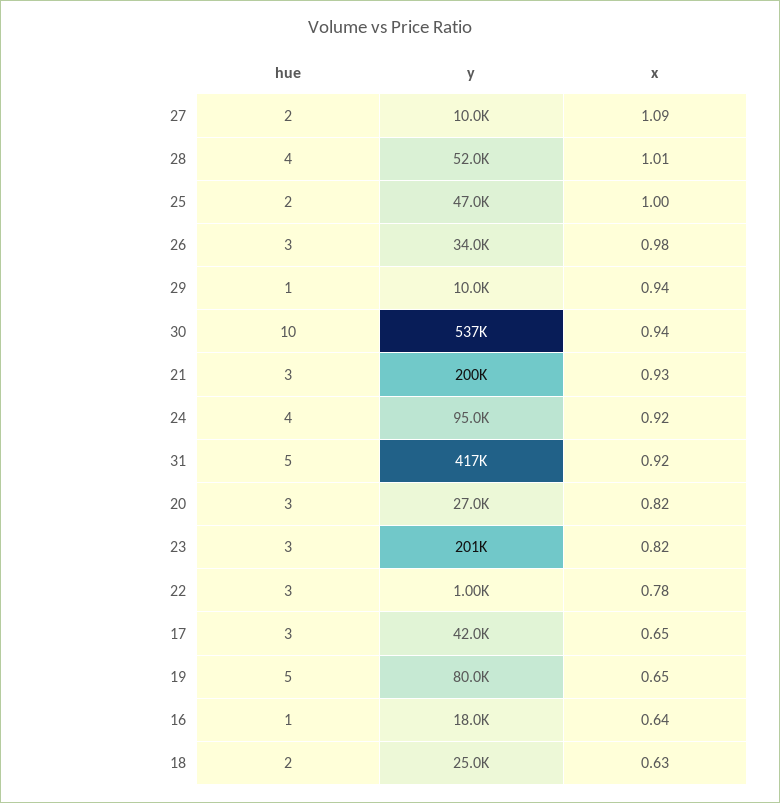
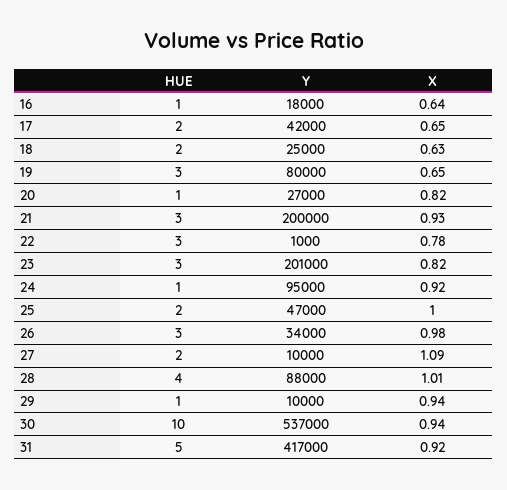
  {
    "hue": {
      "27": 2,
      "28": 4,
      "25": 2,
      "26": 3,
      "29": 1,
      "30": 10,
      "21": 3,
-     "24": 4,
+     "24": 1,
      "31": 5,
-     "20": 3,
+     "20": 1,
      "23": 3,
      "22": 3,
-     "17": 3,
+     "17": 2,
-     "19": 5,
+     "19": 3,
      "16": 1,
      "18": 2
    },
    "y": {
      "27": 10000,
-     "28": 52000,
+     "28": 88000,
      "25": 47000,
      "26": 34000,
      "29": 10000,
      "30": 537000,
      "21": 200000,
      "24": 95000,
      "31": 417000,
      "20": 27000,
      "23": 201000,
      "22": 1000,
      "17": 42000,
      "19": 80000,
      "16": 18000,
      "18": 25000
    },
    "x": {
      "27": 1.09,
      "28": 1.01,
      "25": 1,
      "26": 0.98,
      "29": 0.94,
      "30": 0.94,
      "21": 0.93,
      "24": 0.92,
      "31": 0.92,
      "20": 0.82,
      "23": 0.82,
      "22": 0.78,
      "17": 0.65,
      "19": 0.65,
      "16": 0.64,
      "18": 0.63
    }
  }

